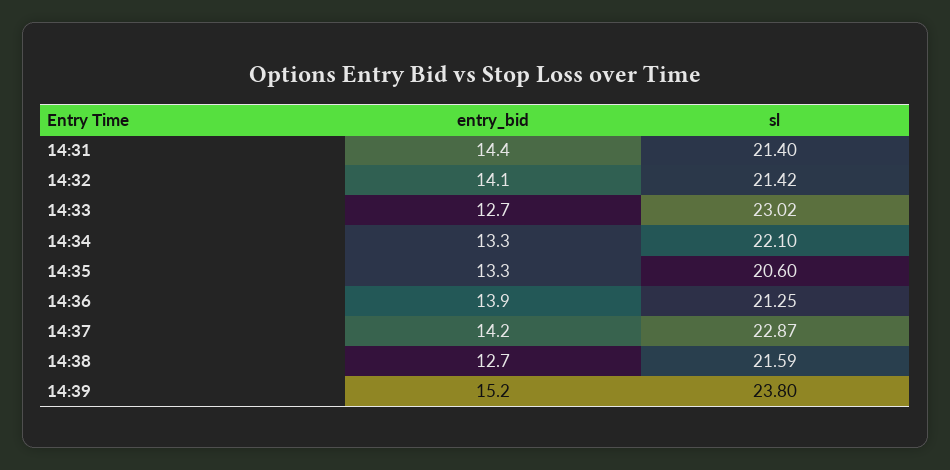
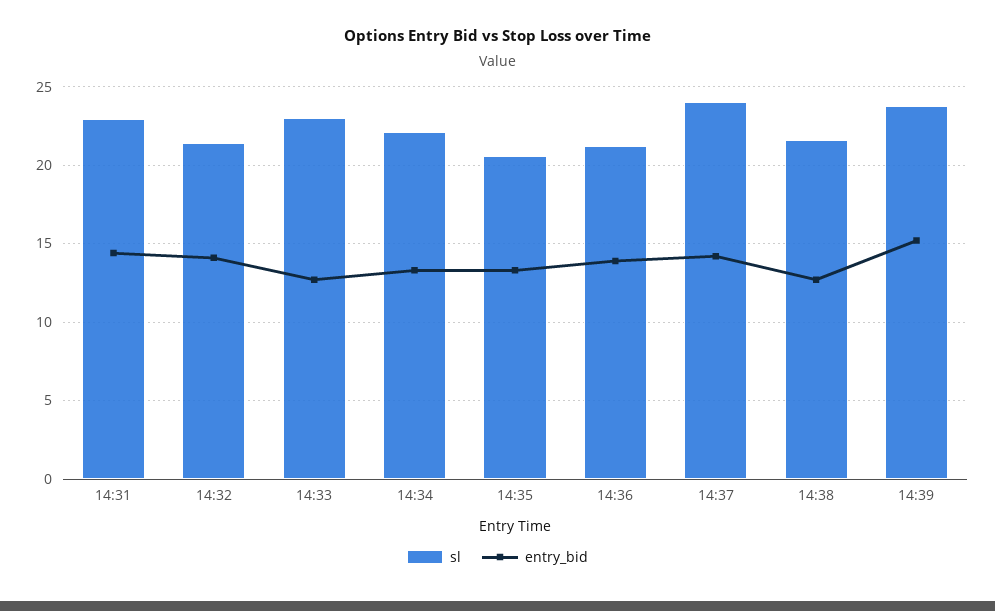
  {
    "entry_bid": {
      "14:31": 14.4,
      "14:32": 14.1,
      "14:33": 12.7,
      "14:34": 13.3,
      "14:35": 13.3,
      "14:36": 13.9,
      "14:37": 14.2,
      "14:38": 12.7,
      "14:39": 15.2
    },
    "sl": {
-     "14:31": 21.4,
+     "14:31": 23,
      "14:32": 21.42,
      "14:33": 23.02,
      "14:34": 22.1,
      "14:35": 20.6,
      "14:36": 21.25,
-     "14:37": 22.87,
+     "14:37": 24,
      "14:38": 21.59,
      "14:39": 23.8
    }
  }

